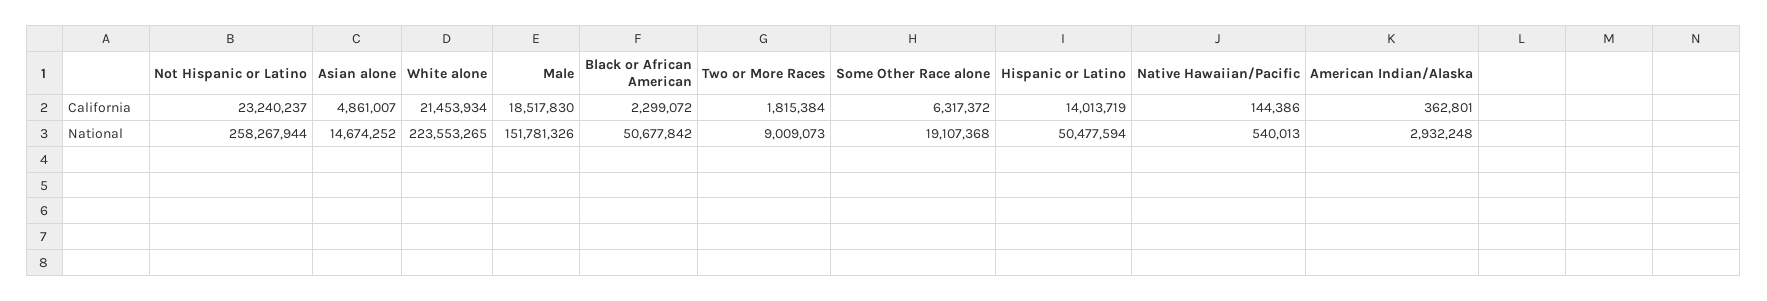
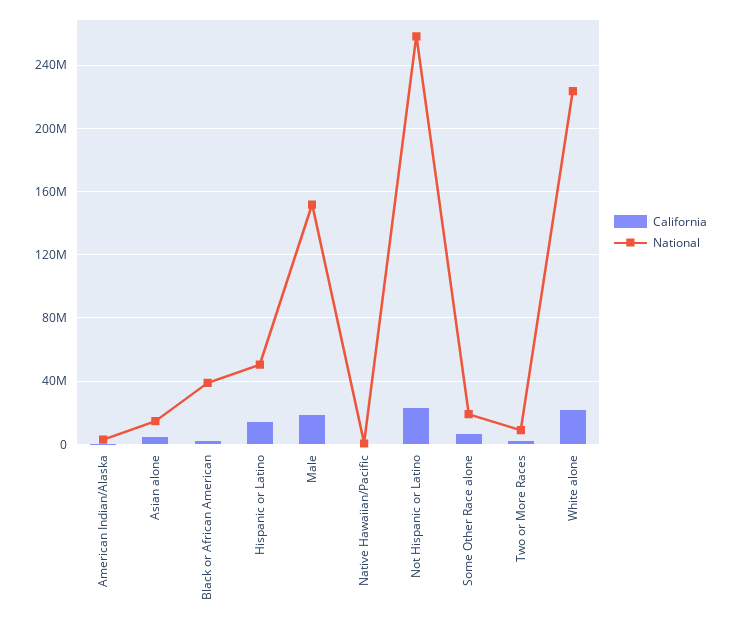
  {
    "California": {
      "Not Hispanic or Latino": 23240237,
      "Asian alone": 4861007,
      "White alone": 21453934,
      "Male": 18517830,
      "Black or African American": 2299072,
      "Two or More Races": 1815384,
      "Some Other Race alone": 6317372,
      "Hispanic or Latino": 14013719,
      "Native Hawaiian/Pacific": 144386,
      "American Indian/Alaska": 362801
    },
    "National": {
      "Not Hispanic or Latino": 258267944,
      "Asian alone": 14674252,
      "White alone": 223553265,
      "Male": 151781326,
-     "Black or African American": 50677842,
+     "Black or African American": 40000000,
      "Two or More Races": 9009073,
      "Some Other Race alone": 19107368,
      "Hispanic or Latino": 50477594,
      "Native Hawaiian/Pacific": 540013,
      "American Indian/Alaska": 2932248
    }
  }

